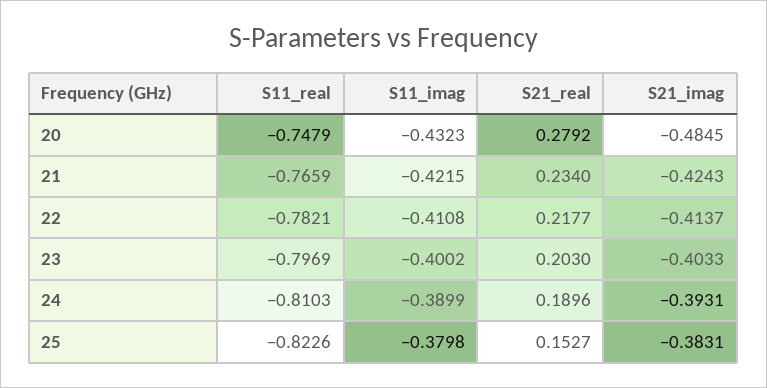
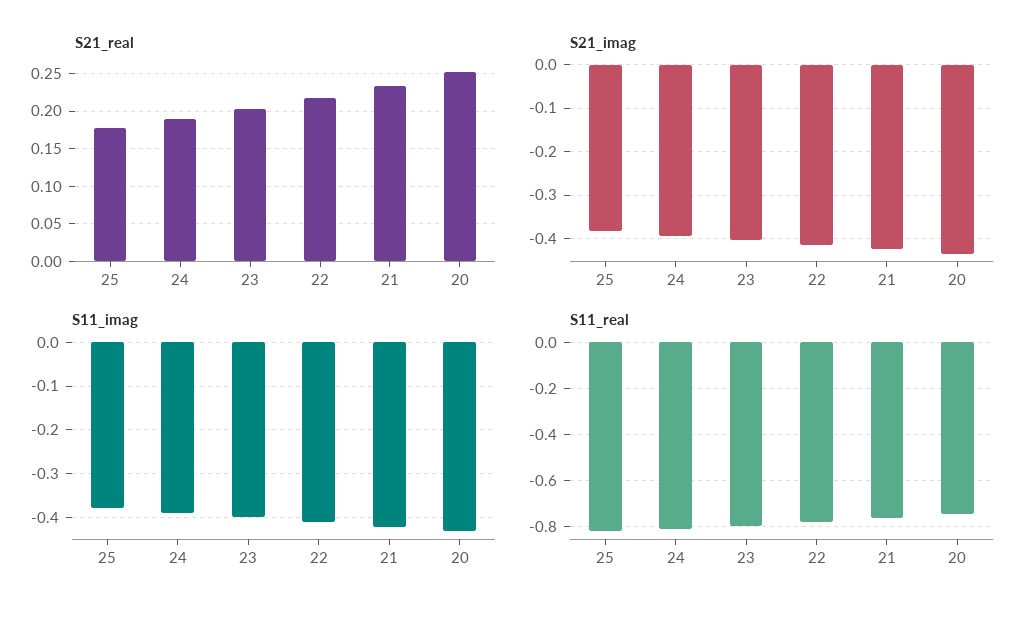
  {
    "S11_real": {
      "20": -0.7479,
      "21": -0.7659,
      "22": -0.7821,
      "23": -0.7969,
      "24": -0.8103,
      "25": -0.8226
    },
    "S11_imag": {
      "20": -0.4323,
      "21": -0.4215,
      "22": -0.4108,
      "23": -0.4002,
      "24": -0.3899,
      "25": -0.3798
    },
    "S21_real": {
-     "20": 0.2792,
+     "20": 0.25,
      "21": 0.234,
      "22": 0.2177,
      "23": 0.203,
      "24": 0.1896,
-     "25": 0.1527
+     "25": 0.18
    },
    "S21_imag": {
-     "20": -0.4845,
+     "20": -0.44,
      "21": -0.4243,
      "22": -0.4137,
      "23": -0.4033,
      "24": -0.3931,
      "25": -0.3831
    }
  }

